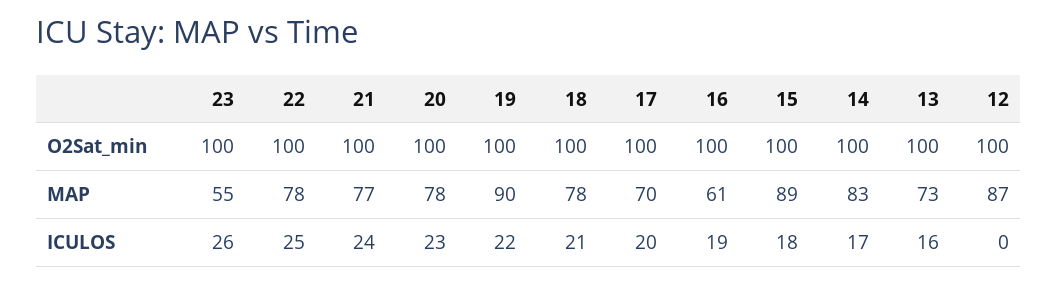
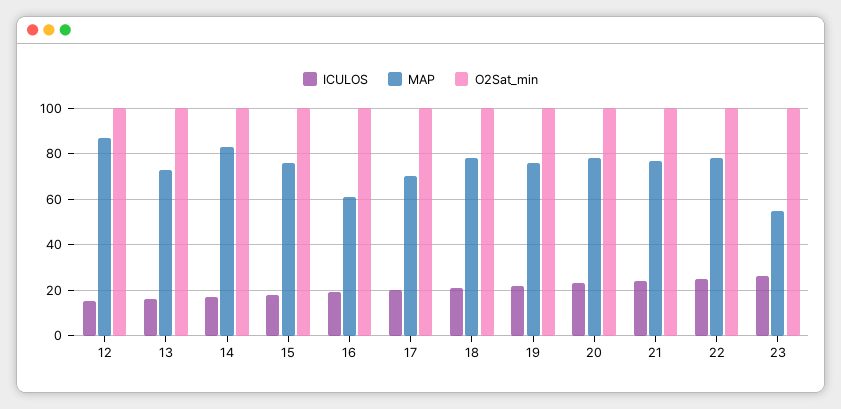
  {
    "O2Sat_min": {
      "23": 100,
      "22": 100,
      "21": 100,
      "20": 100,
      "19": 100,
      "18": 100,
      "17": 100,
      "16": 100,
      "15": 100,
      "14": 100,
      "13": 100,
      "12": 100
    },
    "MAP": {
      "23": 55,
      "22": 78,
      "21": 77,
      "20": 78,
-     "19": 90,
+     "19": 75,
      "18": 78,
      "17": 70,
      "16": 61,
-     "15": 89,
+     "15": 75,
      "14": 83,
      "13": 73,
      "12": 87
    },
    "ICULOS": {
      "23": 26,
      "22": 25,
      "21": 24,
      "20": 23,
      "19": 22,
      "18": 21,
      "17": 20,
      "16": 19,
      "15": 18,
      "14": 17,
      "13": 16,
-     "12": 0
+     "12": 15
    }
  }

